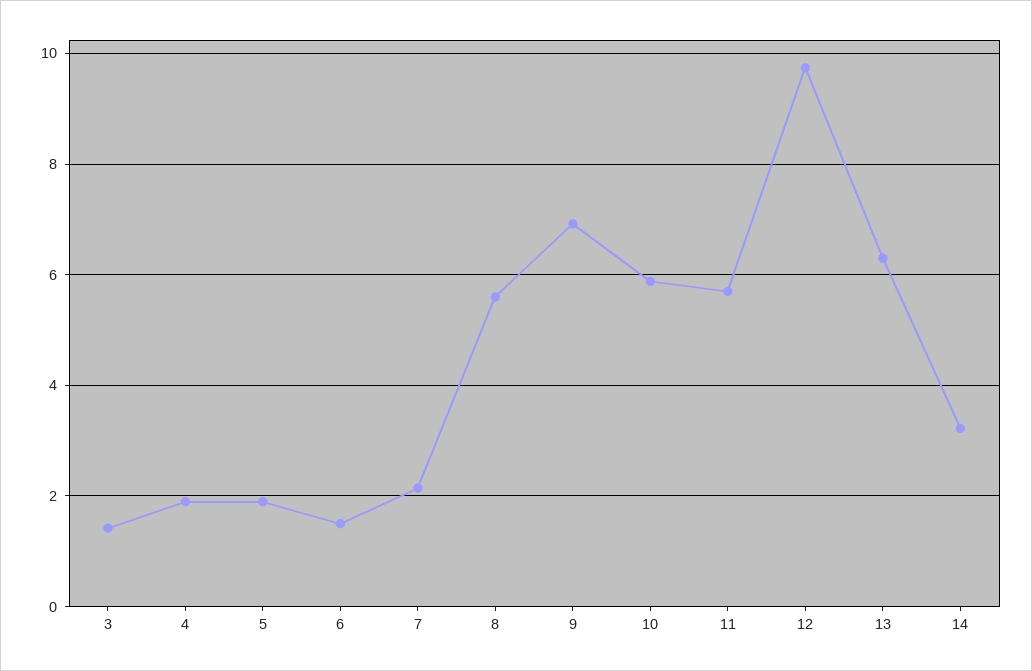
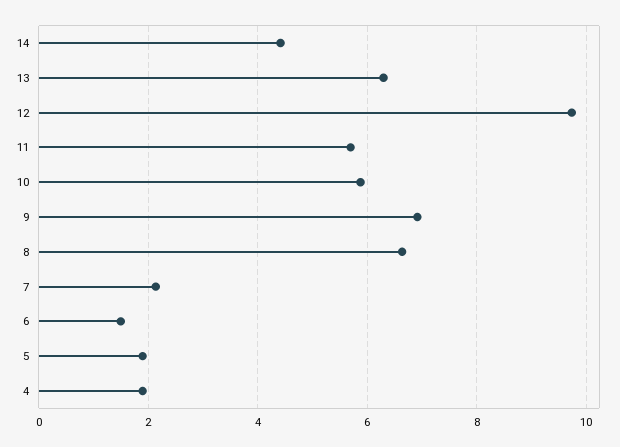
  {
-   "3": 1.4,
    "4": 2,
    "5": 2,
    "6": 1.6,
    "7": 2.2,
-   "8": 5.6,
+   "8": 6.6,
    "9": 7,
    "10": 5.8,
    "11": 5.8,
    "12": 9.8,
    "13": 6.4,
-   "14": 3.2
+   "14": 4.4
  }

